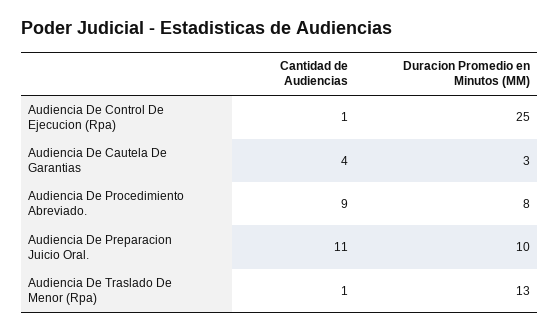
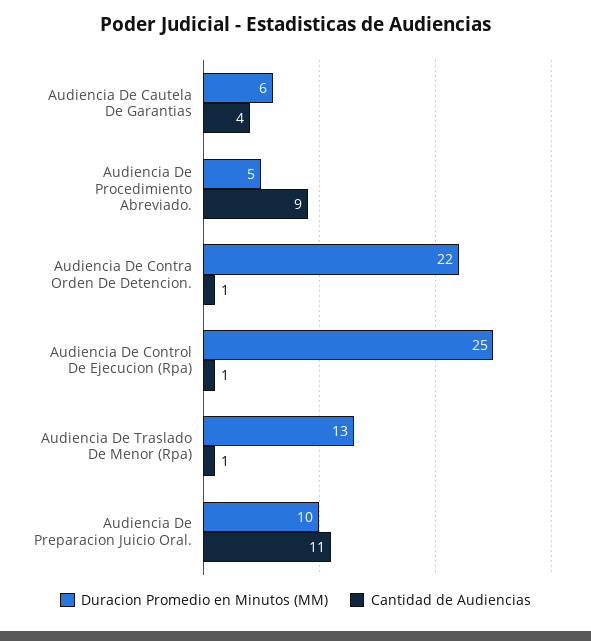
  {
    "Cantidad de Audiencias": {
      "Audiencia De Control De Ejecucion (Rpa)": 1,
      "Audiencia De Cautela De Garantias": 4,
      "Audiencia De Procedimiento Abreviado.": 9,
      "Audiencia De Preparacion Juicio Oral.": 11,
-     "Audiencia De Traslado De Menor (Rpa)": 1
+     "Audiencia De Traslado De Menor (Rpa)": 1,
+     "Audiencia De Contra Orden De Detencion.": 1
    },
    "Duracion Promedio en Minutos (MM)": {
      "Audiencia De Control De Ejecucion (Rpa)": 25,
-     "Audiencia De Cautela De Garantias": 3,
+     "Audiencia De Cautela De Garantias": 6,
-     "Audiencia De Procedimiento Abreviado.": 8,
+     "Audiencia De Procedimiento Abreviado.": 5,
      "Audiencia De Preparacion Juicio Oral.": 10,
-     "Audiencia De Traslado De Menor (Rpa)": 13
+     "Audiencia De Traslado De Menor (Rpa)": 13,
+     "Audiencia De Contra Orden De Detencion.": 22
    }
  }

